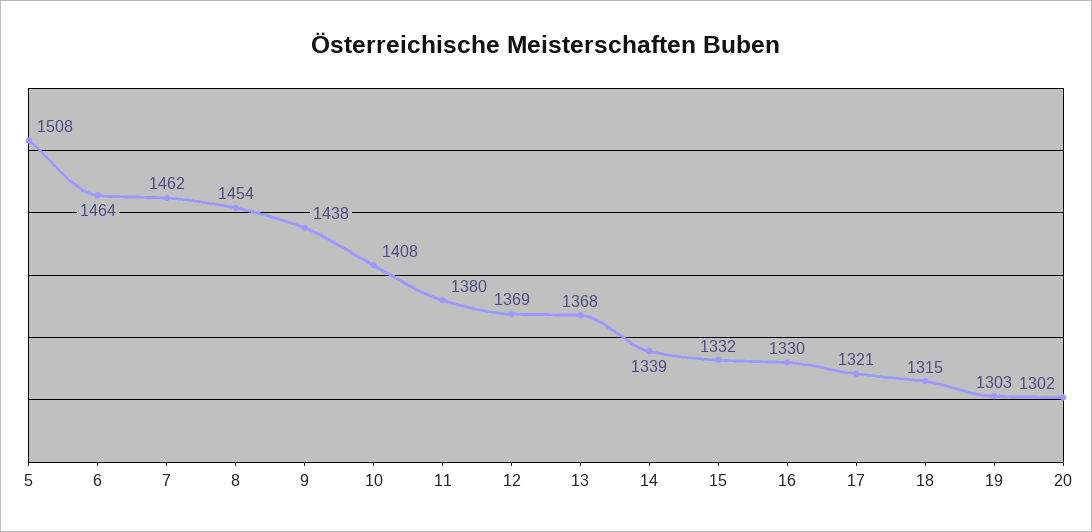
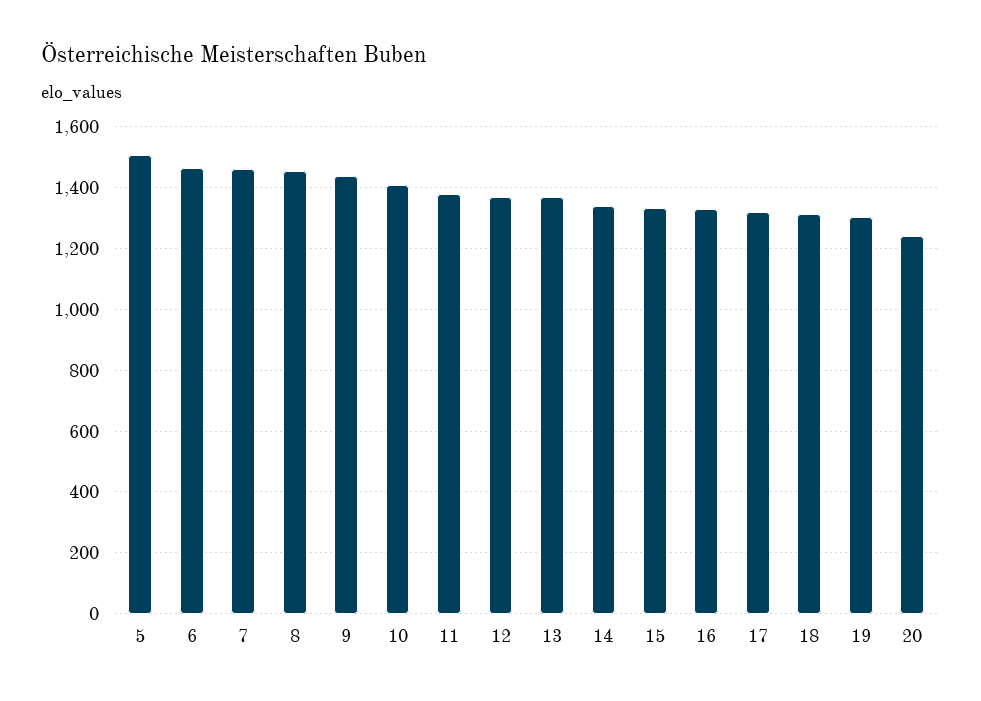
  {
    "5": 1508,
    "6": 1464,
    "7": 1462,
    "8": 1454,
    "9": 1438,
    "10": 1408,
    "11": 1380,
    "12": 1369,
    "13": 1368,
    "14": 1339,
    "15": 1332,
    "16": 1330,
    "17": 1321,
    "18": 1315,
    "19": 1303,
-   "20": 1302
+   "20": 1240
  }

